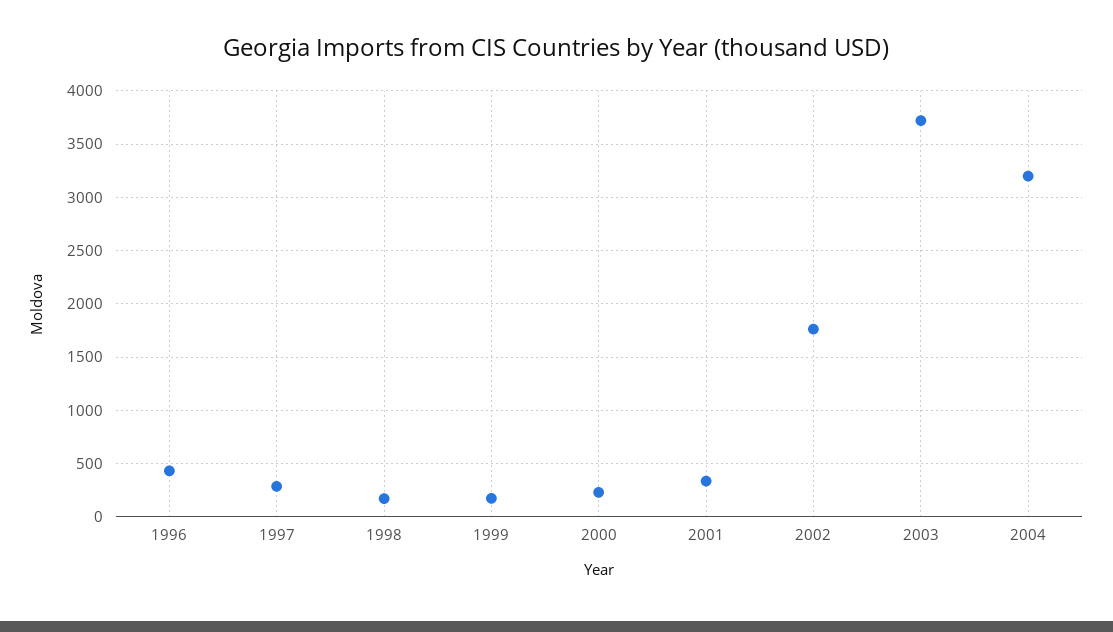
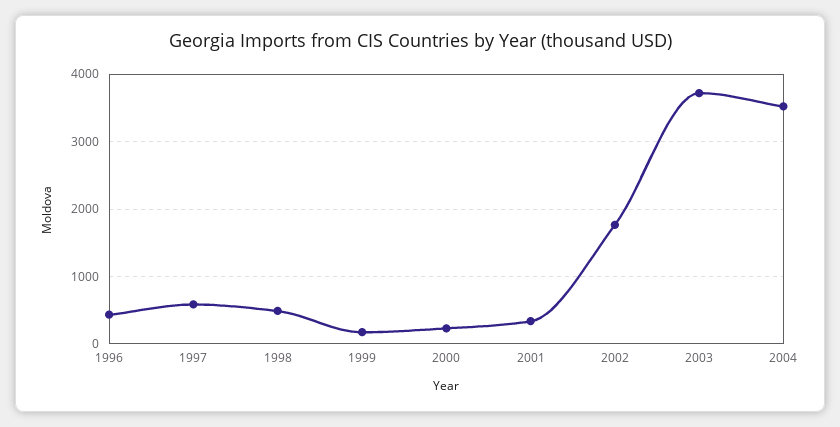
  {
    "1996": 400,
-   "1997": 300,
+   "1997": 600,
-   "1998": 200,
+   "1998": 500,
    "1999": 200,
    "2000": 200,
    "2001": 300,
    "2002": 1800,
    "2003": 3700,
-   "2004": 3200
+   "2004": 3500
  }

